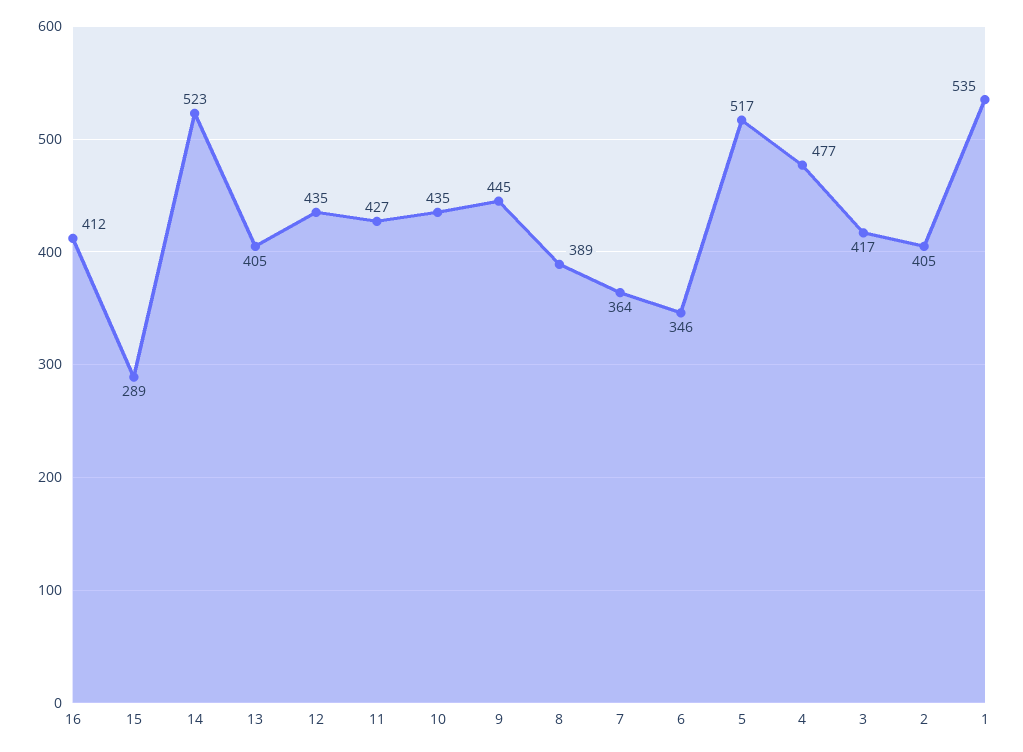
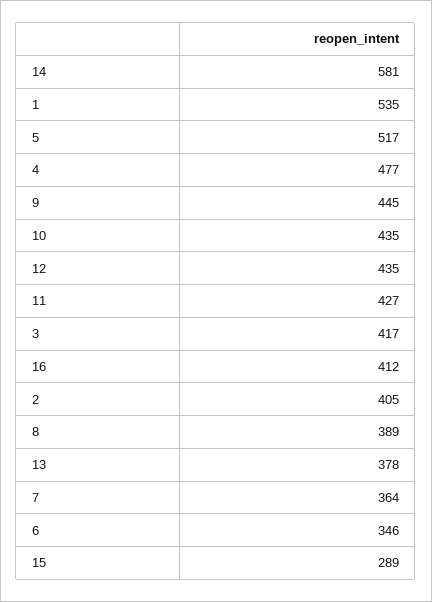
  {
    "16": 412,
    "15": 289,
-   "14": 523,
+   "14": 581,
-   "13": 405,
+   "13": 378,
    "12": 435,
    "11": 427,
    "10": 435,
    "9": 445,
    "8": 389,
    "7": 364,
    "6": 346,
    "5": 517,
    "4": 477,
    "3": 417,
    "2": 405,
    "1": 535
  }

